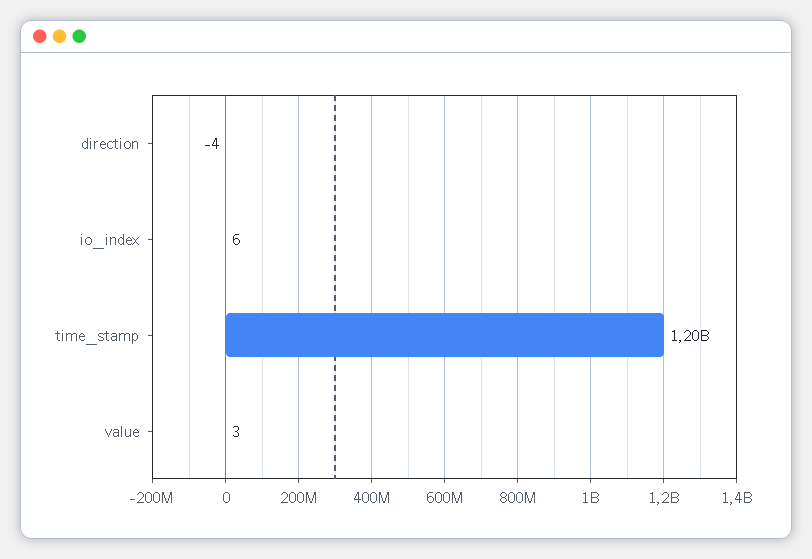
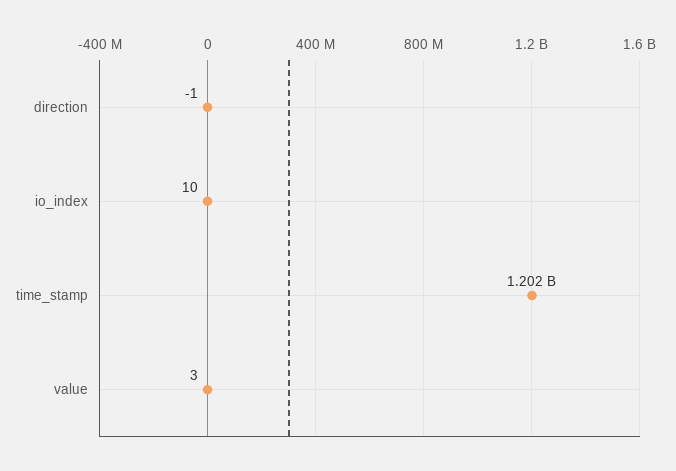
  {
-   "direction": -4,
+   "direction": -1,
-   "io_index": 6,
+   "io_index": 10,
    "time_stamp": 1202000000,
    "value": 3
  }

